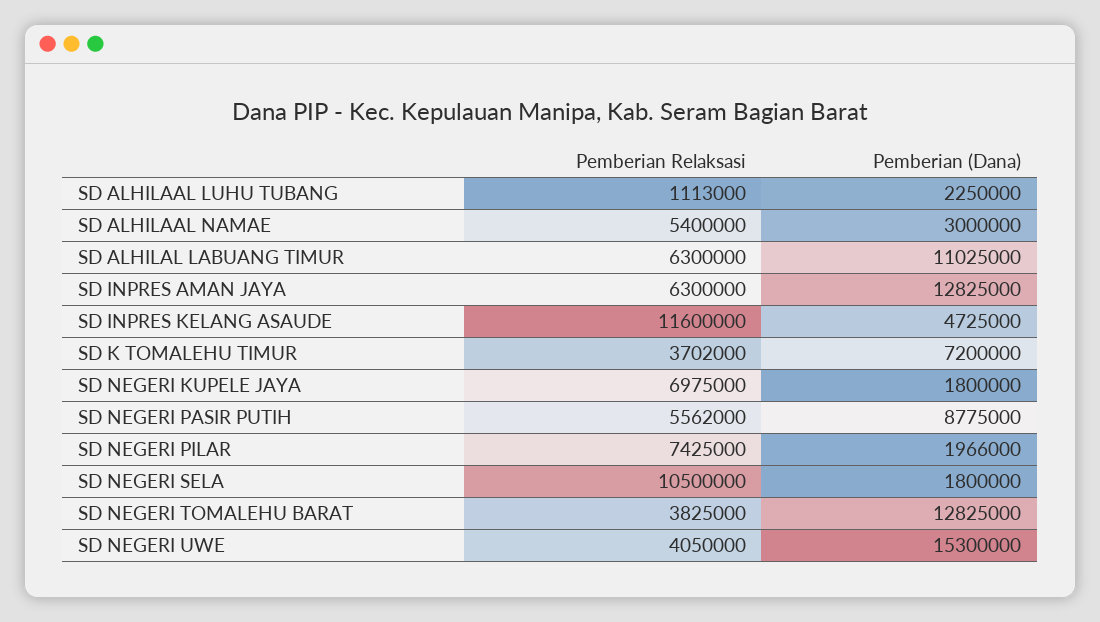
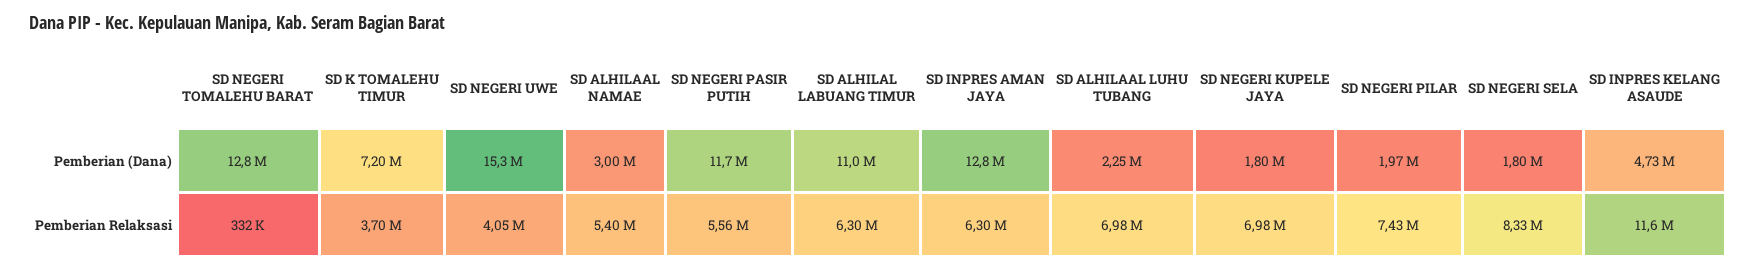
  {
    "Pemberian Relaksasi": {
-     "SD ALHILAAL LUHU TUBANG": 1113000,
+     "SD ALHILAAL LUHU TUBANG": 6980000,
      "SD ALHILAAL NAMAE": 5400000,
      "SD ALHILAL LABUANG TIMUR": 6300000,
      "SD INPRES AMAN JAYA": 6300000,
      "SD INPRES KELANG ASAUDE": 11600000,
      "SD K TOMALEHU TIMUR": 3702000,
      "SD NEGERI KUPELE JAYA": 6975000,
      "SD NEGERI PASIR PUTIH": 5562000,
      "SD NEGERI PILAR": 7425000,
-     "SD NEGERI SELA": 10500000,
+     "SD NEGERI SELA": 8330000,
-     "SD NEGERI TOMALEHU BARAT": 3825000,
+     "SD NEGERI TOMALEHU BARAT": 332000,
      "SD NEGERI UWE": 4050000
    },
    "Pemberian (Dana)": {
      "SD ALHILAAL LUHU TUBANG": 2250000,
      "SD ALHILAAL NAMAE": 3000000,
      "SD ALHILAL LABUANG TIMUR": 11025000,
      "SD INPRES AMAN JAYA": 12825000,
      "SD INPRES KELANG ASAUDE": 4725000,
      "SD K TOMALEHU TIMUR": 7200000,
      "SD NEGERI KUPELE JAYA": 1800000,
-     "SD NEGERI PASIR PUTIH": 8775000,
+     "SD NEGERI PASIR PUTIH": 11700000,
      "SD NEGERI PILAR": 1966000,
      "SD NEGERI SELA": 1800000,
      "SD NEGERI TOMALEHU BARAT": 12825000,
      "SD NEGERI UWE": 15300000
    }
  }

